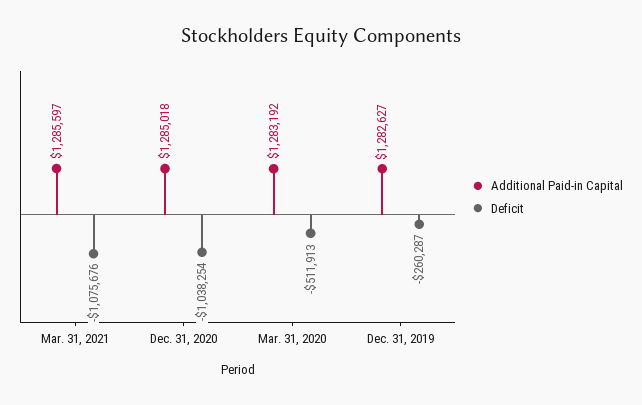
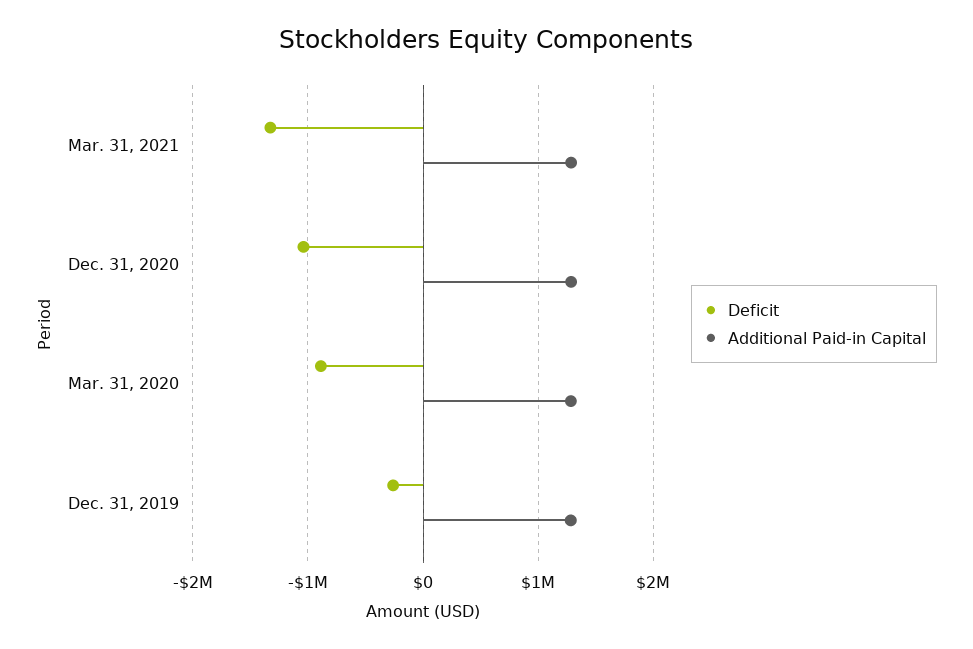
  {
    "Additional Paid-in Capital": {
      "Mar. 31, 2021": 1285597,
      "Dec. 31, 2020": 1285018,
      "Mar. 31, 2020": 1283192,
      "Dec. 31, 2019": 1282627
    },
    "Deficit": {
-     "Mar. 31, 2021": -1075676,
+     "Mar. 31, 2021": -1300000,
      "Dec. 31, 2020": -1038254,
-     "Mar. 31, 2020": -511913,
+     "Mar. 31, 2020": -900000,
      "Dec. 31, 2019": -260287
    }
  }

